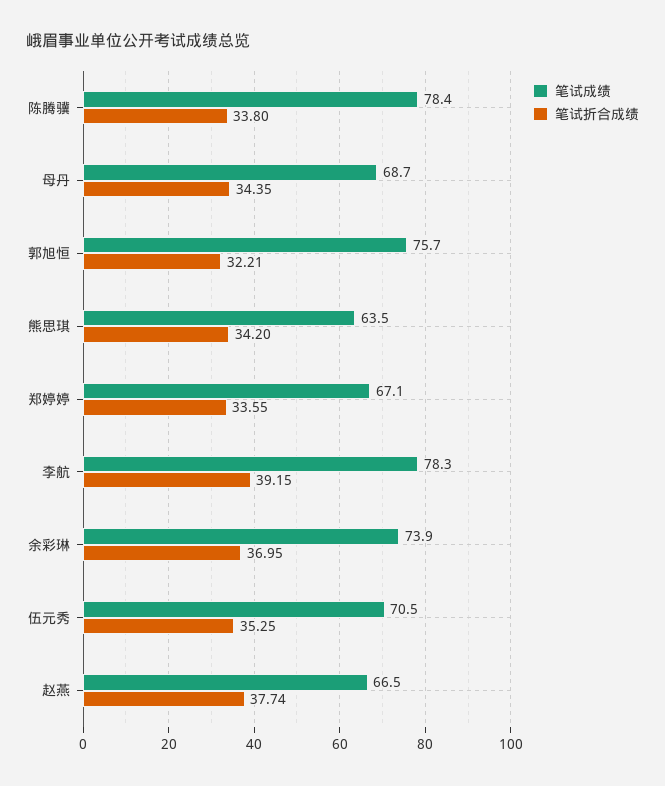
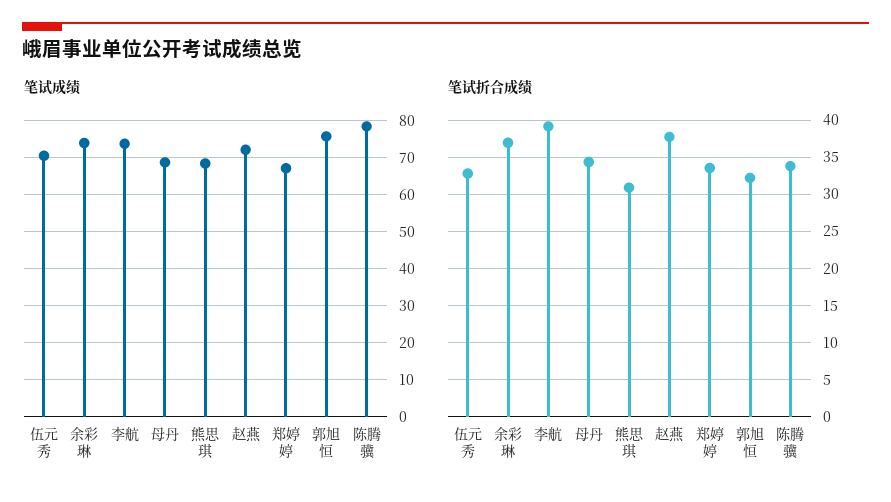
  {
    "笔试成绩": {
      "陈腾骥": 78.4,
      "母丹": 68.7,
      "郭旭恒": 75.7,
-     "熊思琪": 63.5,
+     "熊思琪": 68,
      "郑婷婷": 67.1,
-     "李航": 78.3,
+     "李航": 74,
      "余彩琳": 73.9,
      "伍元秀": 70.5,
-     "赵燕": 66.5
+     "赵燕": 72
    },
    "笔试折合成绩": {
      "陈腾骥": 33.8,
      "母丹": 34.35,
      "郭旭恒": 32.21,
-     "熊思琪": 34.2,
+     "熊思琪": 31,
      "郑婷婷": 33.55,
      "李航": 39.15,
      "余彩琳": 36.95,
-     "伍元秀": 35.25,
+     "伍元秀": 33,
      "赵燕": 37.74
    }
  }

